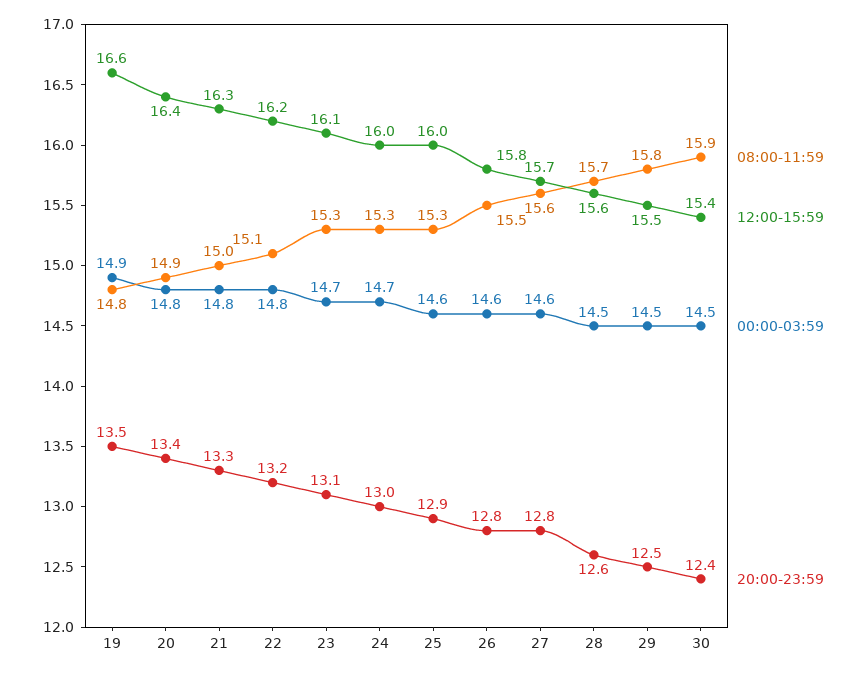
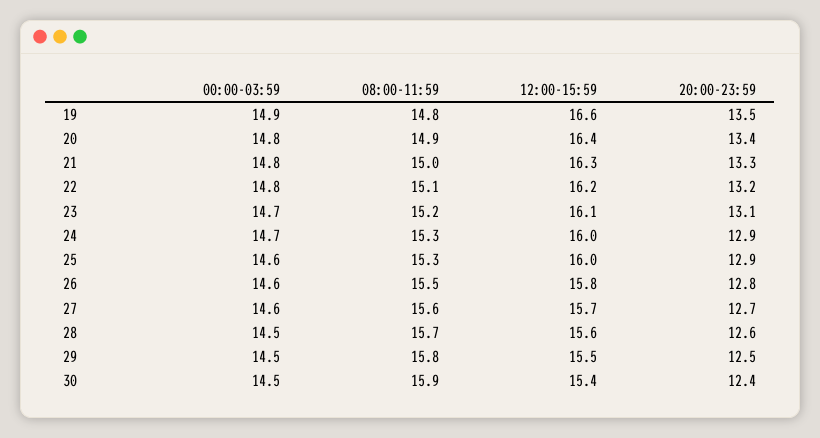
  {
    "08:00-11:59": {
      "19": 14.8,
      "20": 14.9,
      "21": 15,
      "22": 15.1,
-     "23": 15.3,
+     "23": 15.2,
      "24": 15.3,
      "25": 15.3,
      "26": 15.5,
      "27": 15.6,
      "28": 15.7,
      "29": 15.8,
      "30": 15.9
    },
    "12:00-15:59": {
      "19": 16.6,
      "20": 16.4,
      "21": 16.3,
      "22": 16.2,
      "23": 16.1,
      "24": 16,
      "25": 16,
      "26": 15.8,
      "27": 15.7,
      "28": 15.6,
      "29": 15.5,
      "30": 15.4
    },
    "00:00-03:59": {
      "19": 14.9,
      "20": 14.8,
      "21": 14.8,
      "22": 14.8,
      "23": 14.7,
      "24": 14.7,
      "25": 14.6,
      "26": 14.6,
      "27": 14.6,
      "28": 14.5,
      "29": 14.5,
      "30": 14.5
    },
    "20:00-23:59": {
      "19": 13.5,
      "20": 13.4,
      "21": 13.3,
      "22": 13.2,
      "23": 13.1,
-     "24": 13,
+     "24": 12.9,
      "25": 12.9,
      "26": 12.8,
-     "27": 12.8,
+     "27": 12.7,
      "28": 12.6,
      "29": 12.5,
      "30": 12.4
    }
  }

